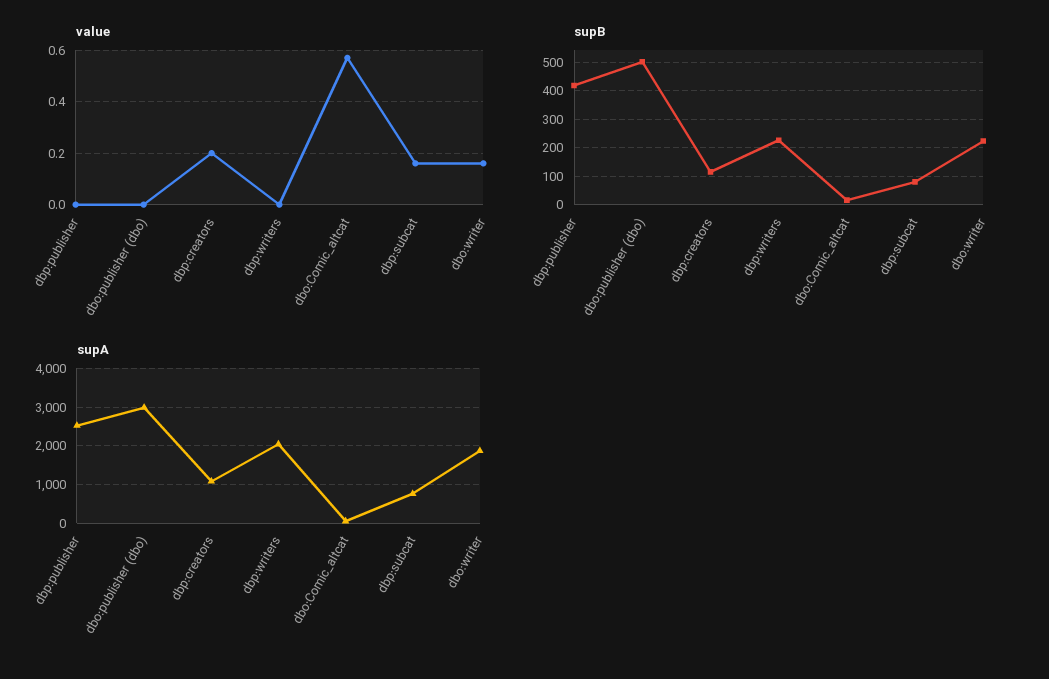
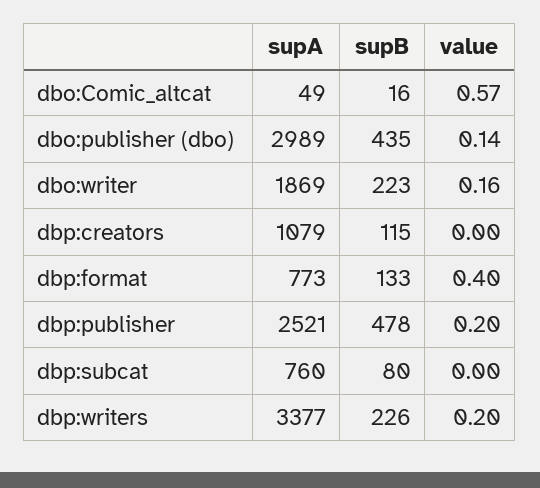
  {
    "value": {
-     "dbp:publisher": 0,
+     "dbp:publisher": 0.2,
-     "dbo:publisher (dbo)": 0,
+     "dbo:publisher (dbo)": 0.14,
-     "dbp:creators": 0.2,
+     "dbp:creators": 0,
-     "dbp:writers": 0,
+     "dbp:writers": 0.2,
      "dbo:Comic_altcat": 0.57,
-     "dbp:subcat": 0.15,
+     "dbp:subcat": 0,
-     "dbo:writer": 0.16
+     "dbo:writer": 0.16,
+     "dbp:format": 0.4
    },
    "supB": {
-     "dbp:publisher": 425,
+     "dbp:publisher": 478,
-     "dbo:publisher (dbo)": 500,
+     "dbo:publisher (dbo)": 435,
      "dbp:creators": 115,
      "dbp:writers": 226,
      "dbo:Comic_altcat": 16,
      "dbp:subcat": 80,
-     "dbo:writer": 223
+     "dbo:writer": 223,
+     "dbp:format": 133
    },
    "supA": {
      "dbp:publisher": 2521,
      "dbo:publisher (dbo)": 2989,
      "dbp:creators": 1079,
-     "dbp:writers": 2000,
+     "dbp:writers": 3377,
      "dbo:Comic_altcat": 49,
      "dbp:subcat": 760,
-     "dbo:writer": 1869
+     "dbo:writer": 1869,
+     "dbp:format": 773
    }
  }

